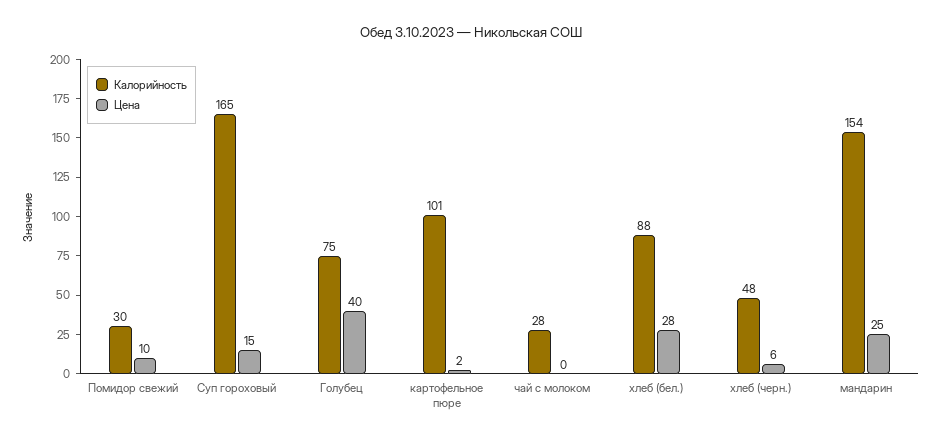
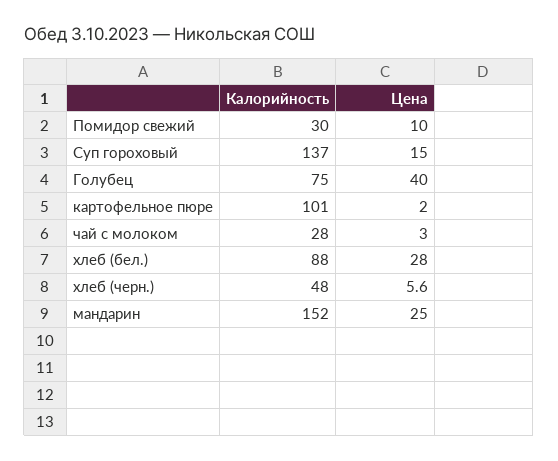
  {
    "Калорийность": {
      "Помидор свежий": 30,
-     "Суп гороховый": 165,
+     "Суп гороховый": 137,
      "Голубец": 75,
      "картофельное пюре": 101,
      "чай с молоком": 28,
      "хлеб (бел.)": 88,
      "хлеб (черн.)": 48,
-     "мандарин": 154
+     "мандарин": 152
    },
    "Цена": {
      "Помидор свежий": 10,
      "Суп гороховый": 15,
      "Голубец": 40,
      "картофельное пюре": 2,
-     "чай с молоком": 0,
+     "чай с молоком": 3,
      "хлеб (бел.)": 28,
      "хлеб (черн.)": 5.6,
      "мандарин": 25
    }
  }

